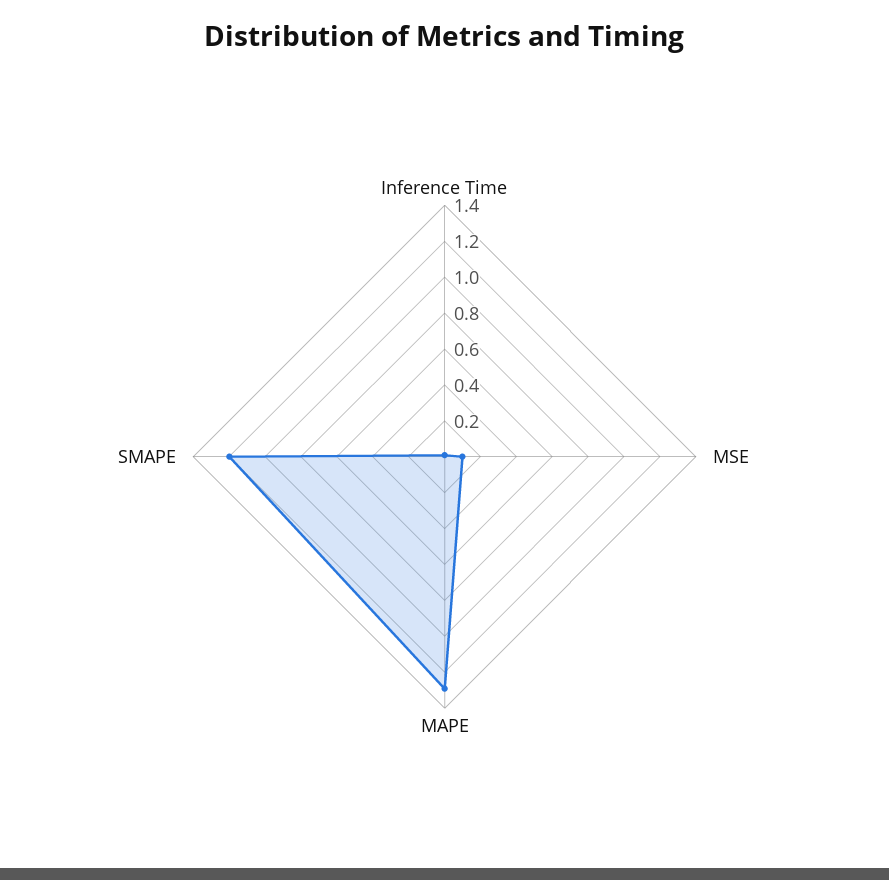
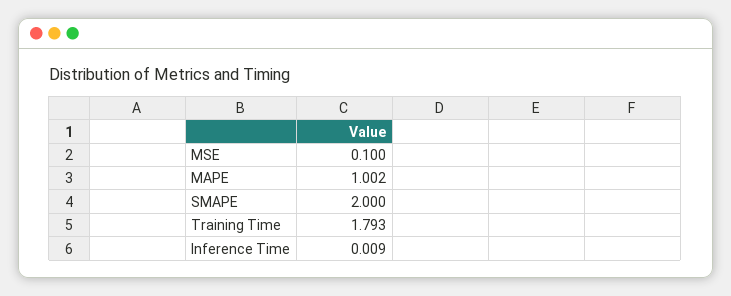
  {
    "Inference Time": 0.009,
    "MSE": 0.1,
-   "MAPE": 1.3,
+   "MAPE": 1.002,
-   "SMAPE": 1.2
+   "SMAPE": 2,
+   "Training Time": 1.793
  }

